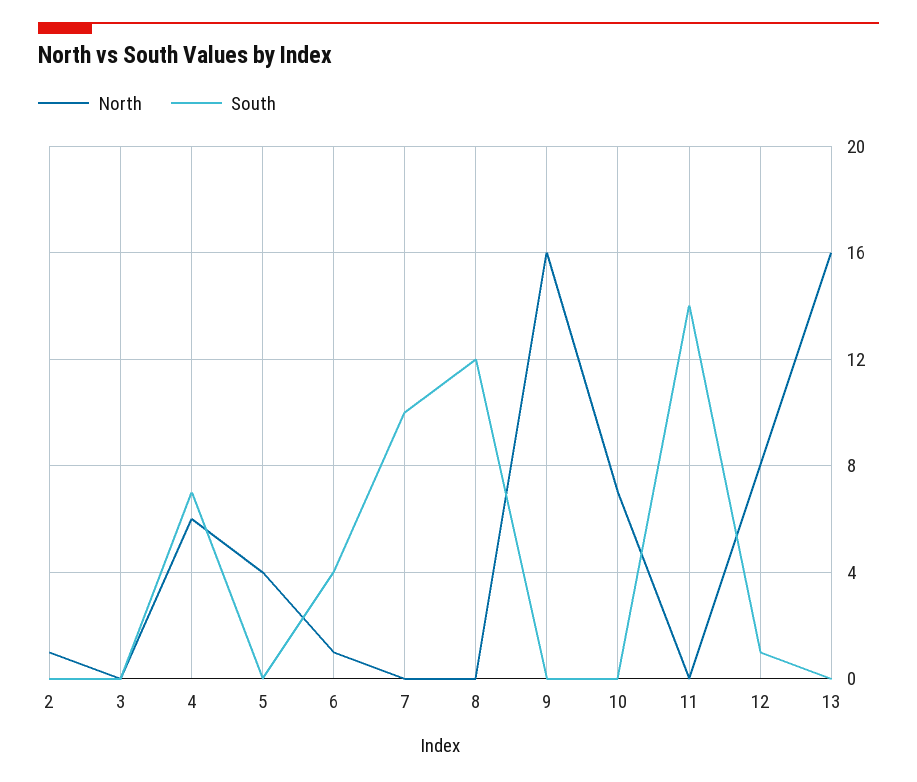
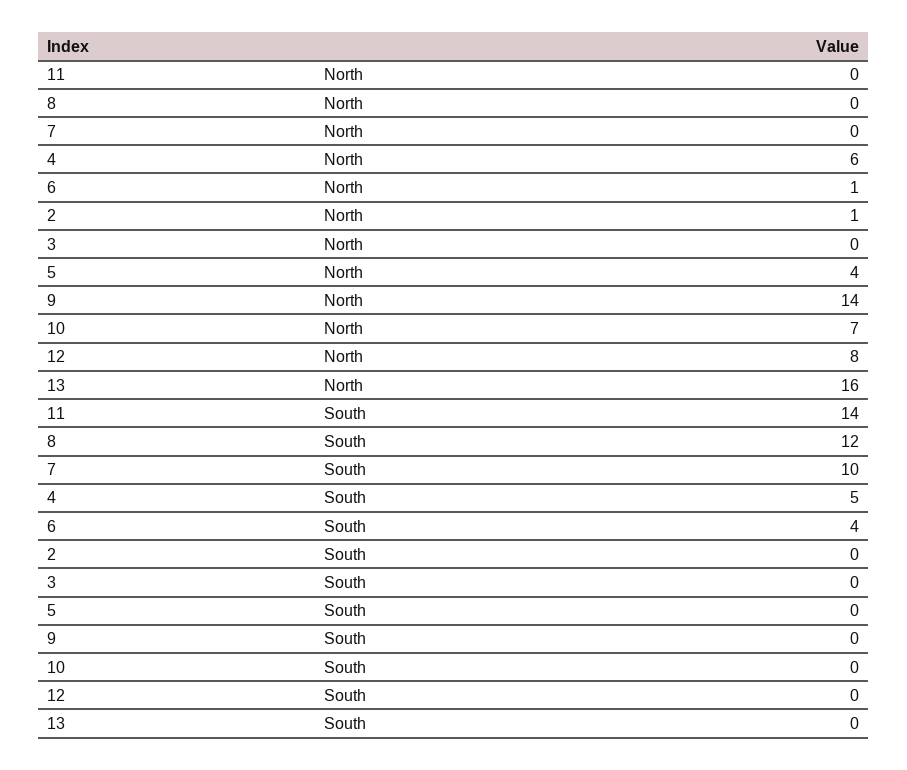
  {
    "North": {
      "2": 1,
      "3": 0,
      "4": 6,
      "5": 4,
      "6": 1,
      "7": 0,
      "8": 0,
-     "9": 16,
+     "9": 14,
      "10": 7,
      "11": 0,
      "12": 8,
      "13": 16
    },
    "South": {
      "2": 0,
      "3": 0,
-     "4": 7,
+     "4": 5,
      "5": 0,
      "6": 4,
      "7": 10,
      "8": 12,
      "9": 0,
      "10": 0,
      "11": 14,
-     "12": 1,
+     "12": 0,
      "13": 0
    }
  }

